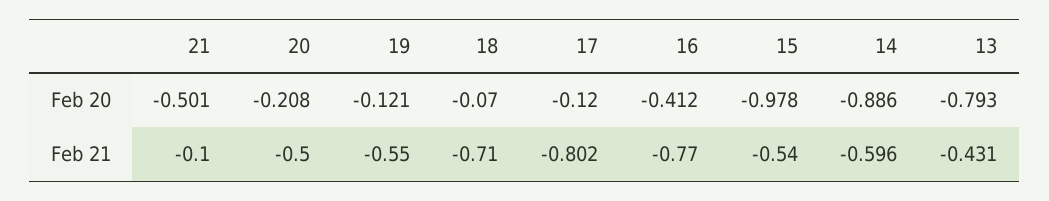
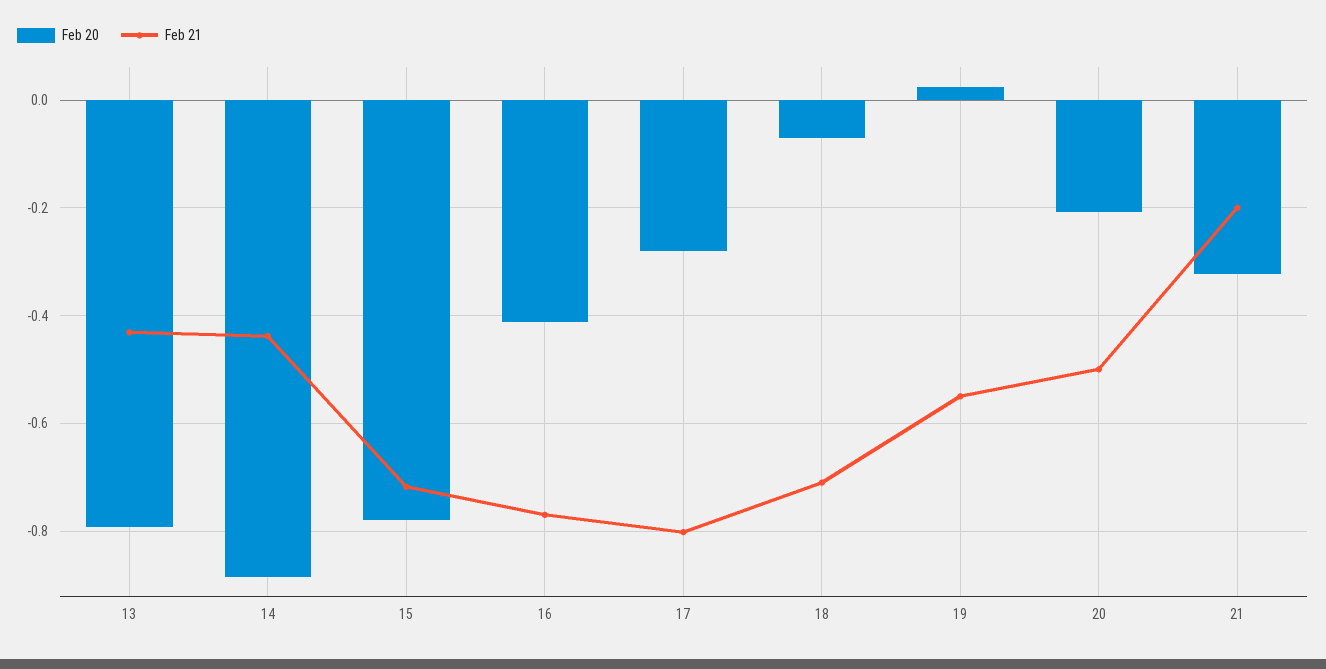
  {
    "Feb 20": {
-     "21": -0.501,
+     "21": -0.32,
      "20": -0.208,
-     "19": -0.121,
+     "19": 0.02,
      "18": -0.07,
-     "17": -0.12,
+     "17": -0.28,
      "16": -0.412,
-     "15": -0.978,
+     "15": -0.78,
      "14": -0.886,
      "13": -0.793
    },
    "Feb 21": {
-     "21": -0.1,
+     "21": -0.2,
      "20": -0.5,
      "19": -0.55,
      "18": -0.71,
      "17": -0.802,
      "16": -0.77,
-     "15": -0.54,
+     "15": -0.72,
-     "14": -0.596,
+     "14": -0.44,
      "13": -0.431
    }
  }

